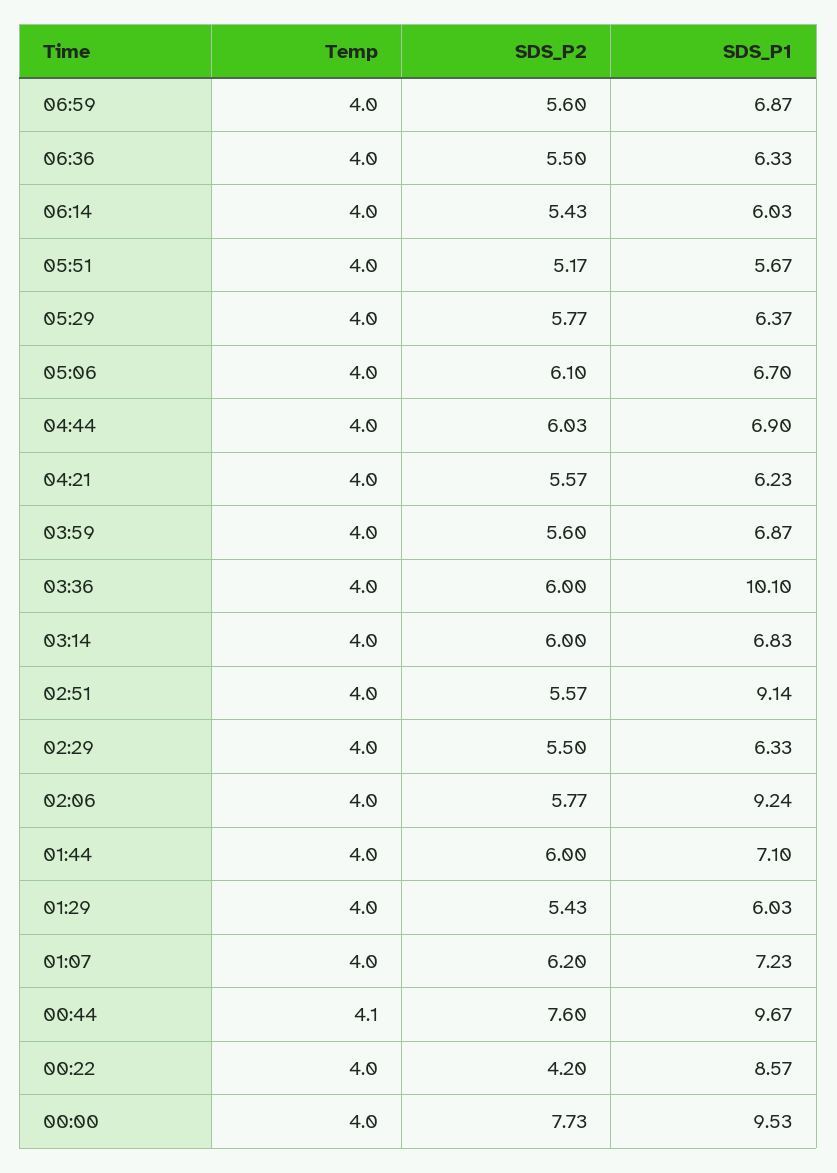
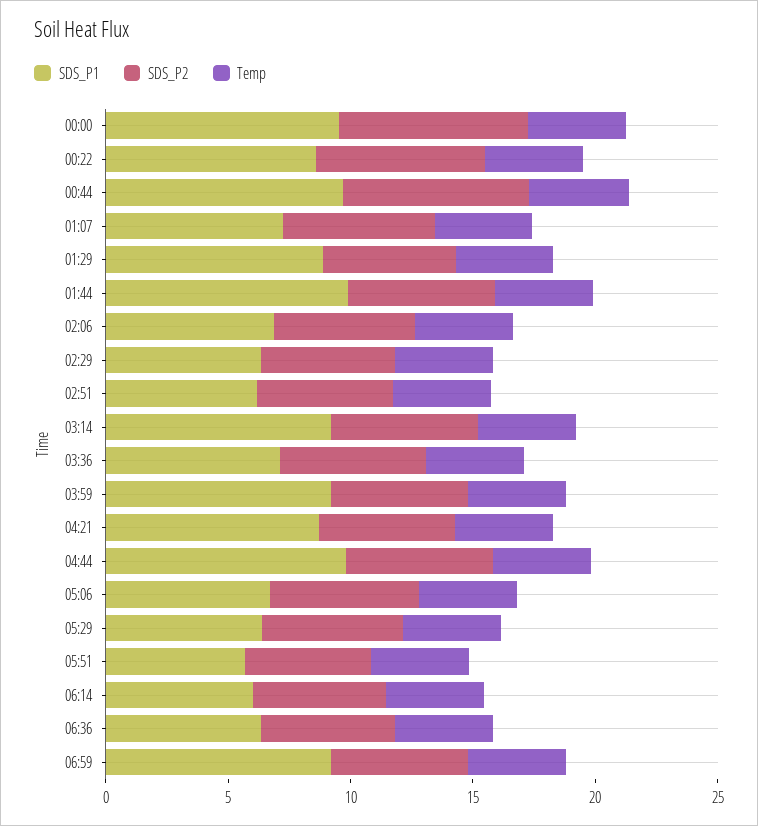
  {
    "Temp": {
      "06:59": 4,
      "06:36": 4,
      "06:14": 4,
      "05:51": 4,
      "05:29": 4,
      "05:06": 4,
      "04:44": 4,
      "04:21": 4,
      "03:59": 4,
      "03:36": 4,
      "03:14": 4,
      "02:51": 4,
      "02:29": 4,
      "02:06": 4,
      "01:44": 4,
      "01:29": 4,
      "01:07": 4,
      "00:44": 4.1,
      "00:22": 4,
      "00:00": 4
    },
    "SDS_P2": {
      "06:59": 5.6,
      "06:36": 5.5,
      "06:14": 5.43,
      "05:51": 5.17,
      "05:29": 5.77,
      "05:06": 6.1,
      "04:44": 6.03,
      "04:21": 5.57,
      "03:59": 5.6,
      "03:36": 6,
      "03:14": 6,
      "02:51": 5.57,
      "02:29": 5.5,
      "02:06": 5.77,
      "01:44": 6,
      "01:29": 5.43,
      "01:07": 6.2,
      "00:44": 7.6,
-     "00:22": 4.2,
+     "00:22": 7,
      "00:00": 7.73
    },
    "SDS_P1": {
-     "06:59": 6.87,
+     "06:59": 9,
      "06:36": 6.33,
      "06:14": 6.03,
      "05:51": 5.67,
      "05:29": 6.37,
      "05:06": 6.7,
-     "04:44": 6.9,
+     "04:44": 10,
-     "04:21": 6.23,
+     "04:21": 9,
-     "03:59": 6.87,
+     "03:59": 9,
-     "03:36": 10.1,
+     "03:36": 7,
-     "03:14": 6.83,
+     "03:14": 9,
-     "02:51": 9.14,
+     "02:51": 6,
      "02:29": 6.33,
-     "02:06": 9.24,
+     "02:06": 7,
-     "01:44": 7.1,
+     "01:44": 10,
-     "01:29": 6.03,
+     "01:29": 9,
      "01:07": 7.23,
      "00:44": 9.67,
      "00:22": 8.57,
      "00:00": 9.53
    }
  }

